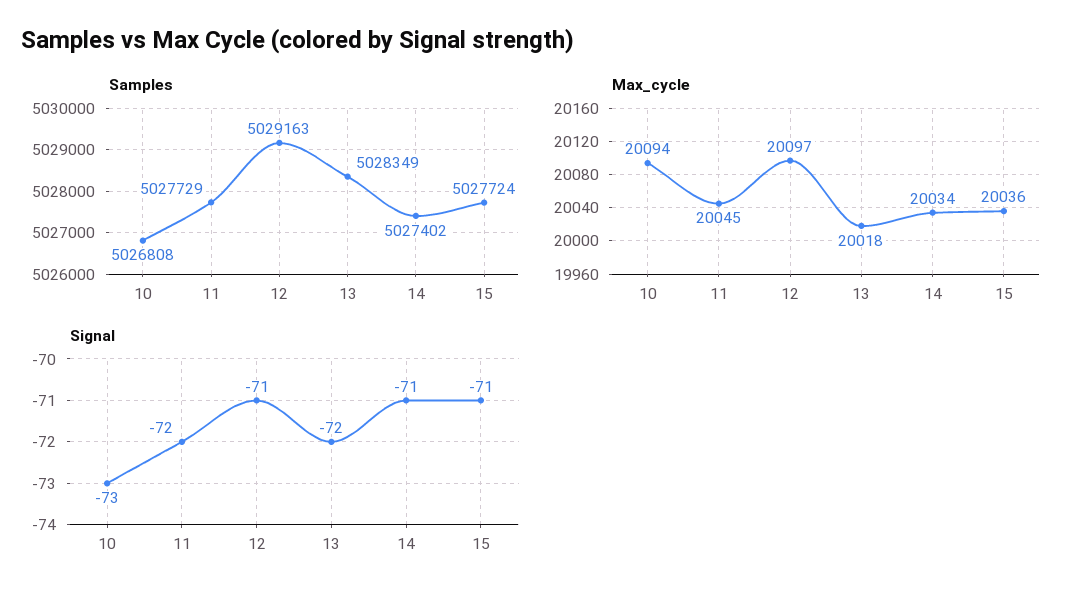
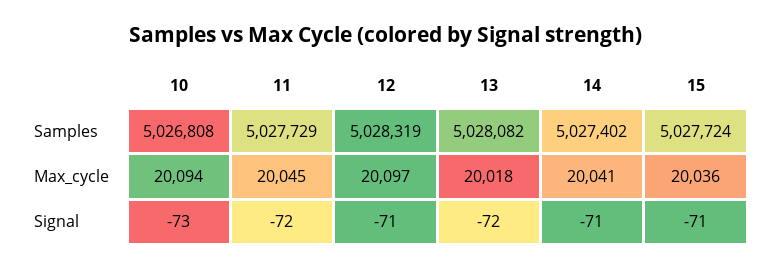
  {
    "Samples": {
      "10": 5026808,
      "11": 5027729,
-     "12": 5029163,
+     "12": 5028319,
-     "13": 5028349,
+     "13": 5028082,
      "14": 5027402,
      "15": 5027724
    },
    "Max_cycle": {
      "10": 20094,
      "11": 20045,
      "12": 20097,
      "13": 20018,
-     "14": 20034,
+     "14": 20041,
      "15": 20036
    },
    "Signal": {
      "10": -73,
      "11": -72,
      "12": -71,
      "13": -72,
      "14": -71,
      "15": -71
    }
  }

